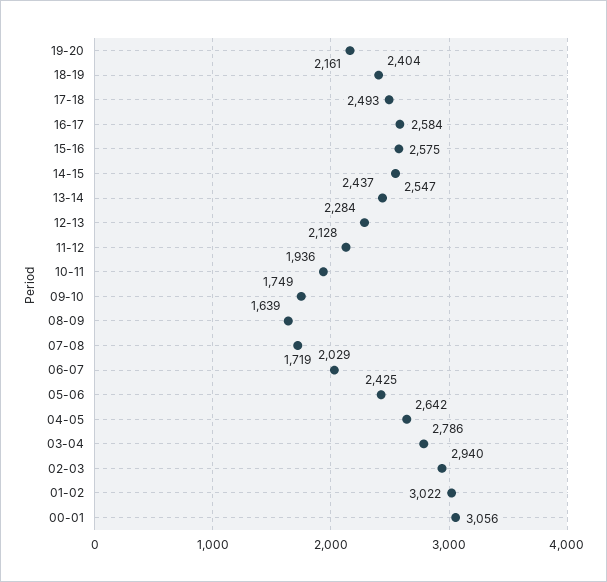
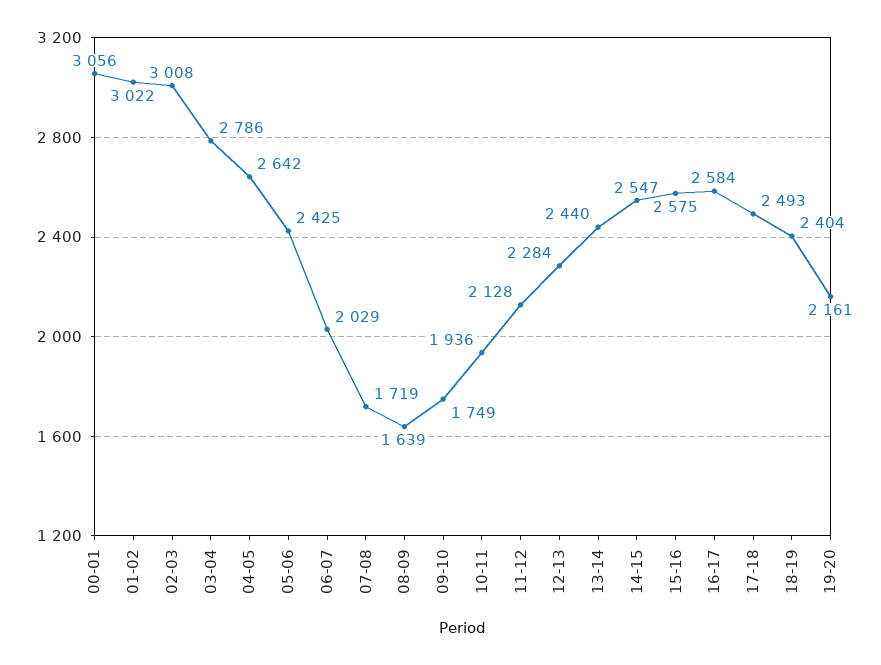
  {
    "19-20": 2161,
    "18-19": 2404,
    "17-18": 2493,
    "16-17": 2584,
    "15-16": 2575,
    "14-15": 2547,
-   "13-14": 2437,
+   "13-14": 2440,
    "12-13": 2284,
    "11-12": 2128,
    "10-11": 1936,
    "09-10": 1749,
    "08-09": 1639,
    "07-08": 1719,
    "06-07": 2029,
    "05-06": 2425,
    "04-05": 2642,
    "03-04": 2786,
-   "02-03": 2940,
+   "02-03": 3008,
    "01-02": 3022,
    "00-01": 3056
  }

